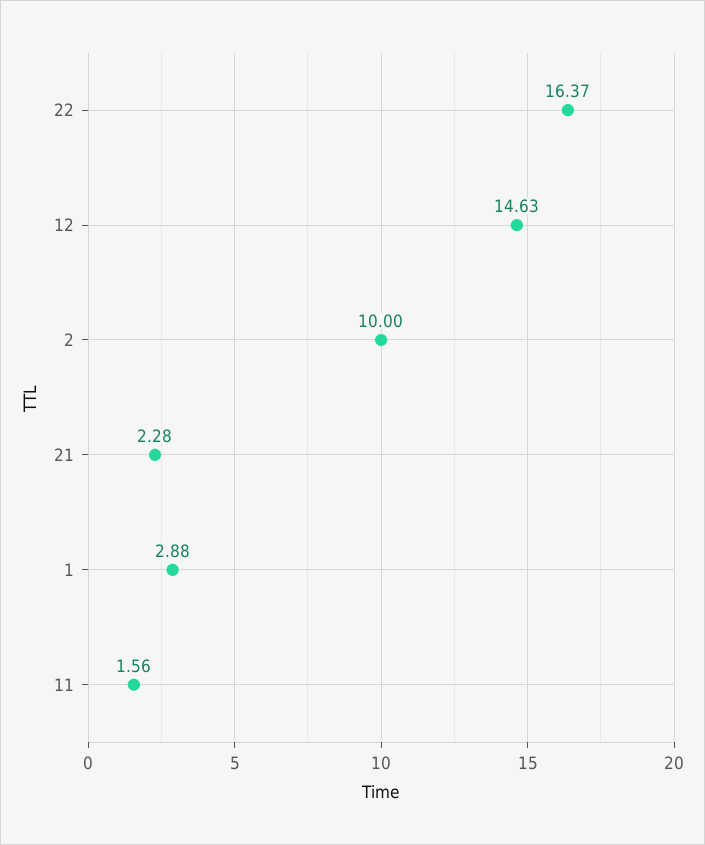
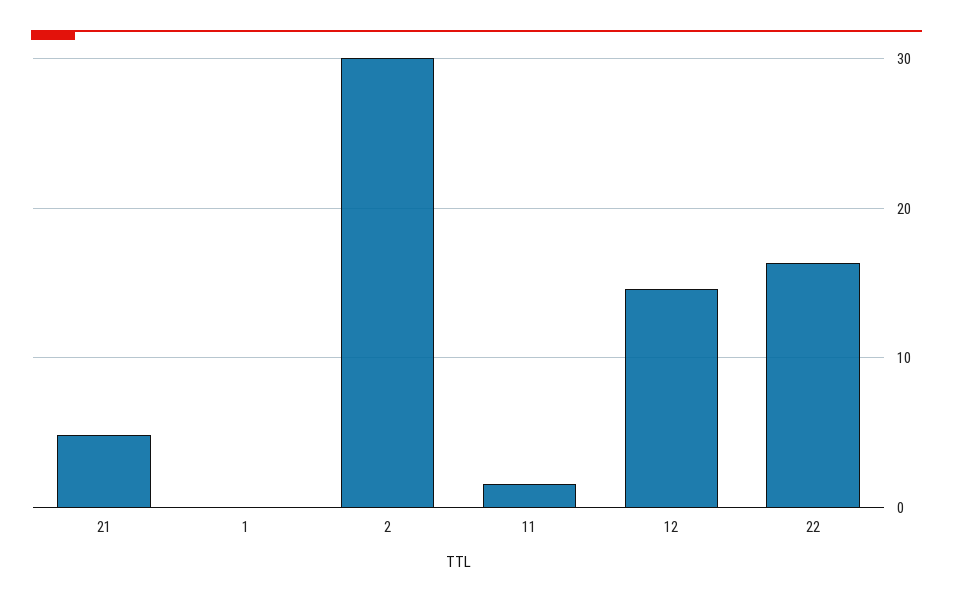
  {
    "22": 16.37,
    "12": 14.63,
-   "2": 10,
+   "2": 30,
-   "21": 2.28,
+   "21": 5,
-   "1": 2.88,
+   "1": 0,
    "11": 1.56
  }

